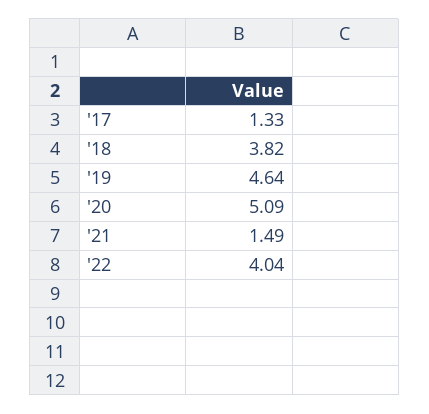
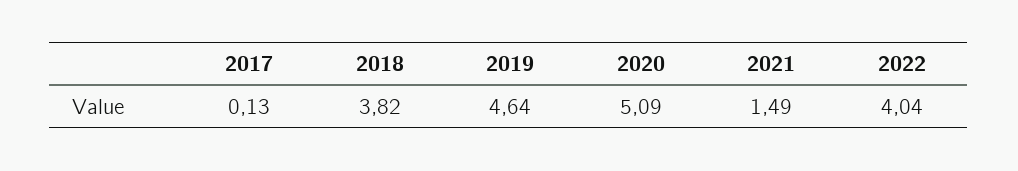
  {
-   "'17": 1.33,
+   "'17": 0.13,
    "'18": 3.82,
    "'19": 4.64,
    "'20": 5.09,
    "'21": 1.49,
    "'22": 4.04
  }

